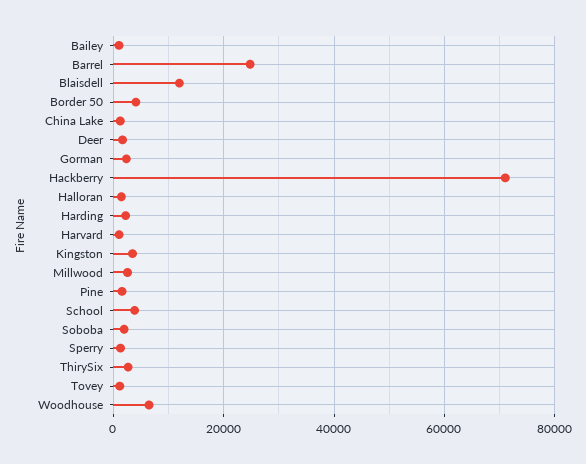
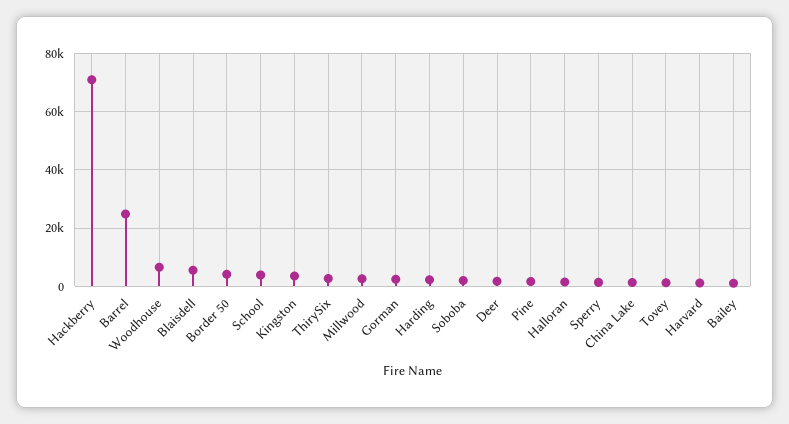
  {
    "Bailey": 2000,
    "Barrel": 24000,
-   "Blaisdell": 12000,
+   "Blaisdell": 5000,
    "Border 50": 4000,
    "China Lake": 2000,
    "Deer": 2000,
    "Gorman": 2000,
    "Hackberry": 72000,
    "Halloran": 2000,
    "Harding": 2000,
    "Harvard": 2000,
    "Kingston": 4000,
    "Millwood": 2000,
    "Pine": 2000,
    "School": 4000,
    "Soboba": 2000,
    "Sperry": 2000,
    "ThirySix": 2000,
    "Tovey": 2000,
    "Woodhouse": 6000
  }

